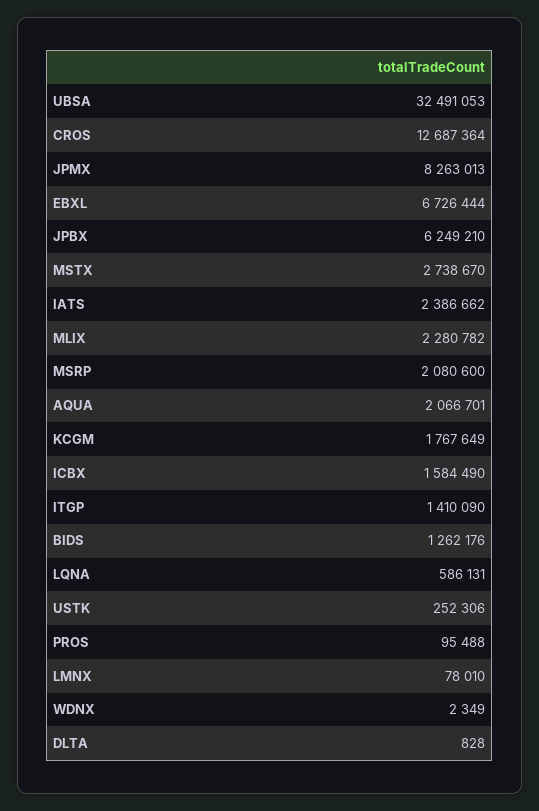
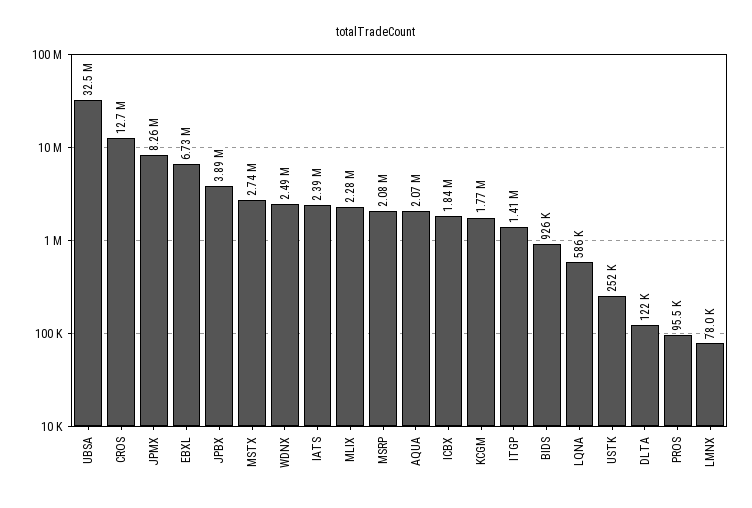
  {
    "UBSA": 32491053,
    "CROS": 12687364,
    "JPMX": 8263013,
    "EBXL": 6726444,
-   "JPBX": 6249210,
+   "JPBX": 3890000,
    "MSTX": 2738670,
    "IATS": 2386662,
    "MLIX": 2280782,
    "MSRP": 2080600,
    "AQUA": 2066701,
    "KCGM": 1767649,
-   "ICBX": 1584490,
+   "ICBX": 1840000,
    "ITGP": 1410090,
-   "BIDS": 1262176,
+   "BIDS": 926000,
    "LQNA": 586131,
    "USTK": 252306,
    "PROS": 95488,
    "LMNX": 78010,
-   "WDNX": 2349,
+   "WDNX": 2490000,
-   "DLTA": 828
+   "DLTA": 122000
  }

